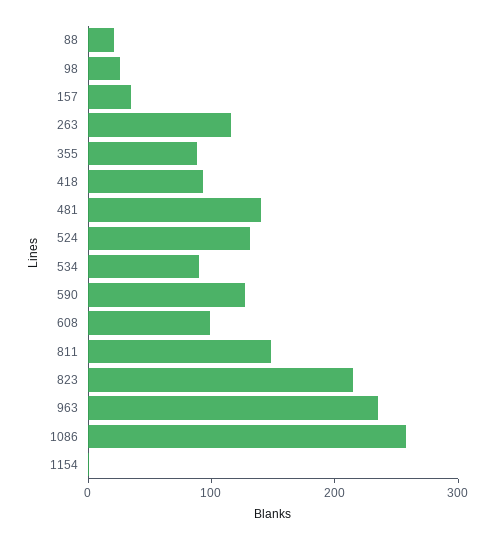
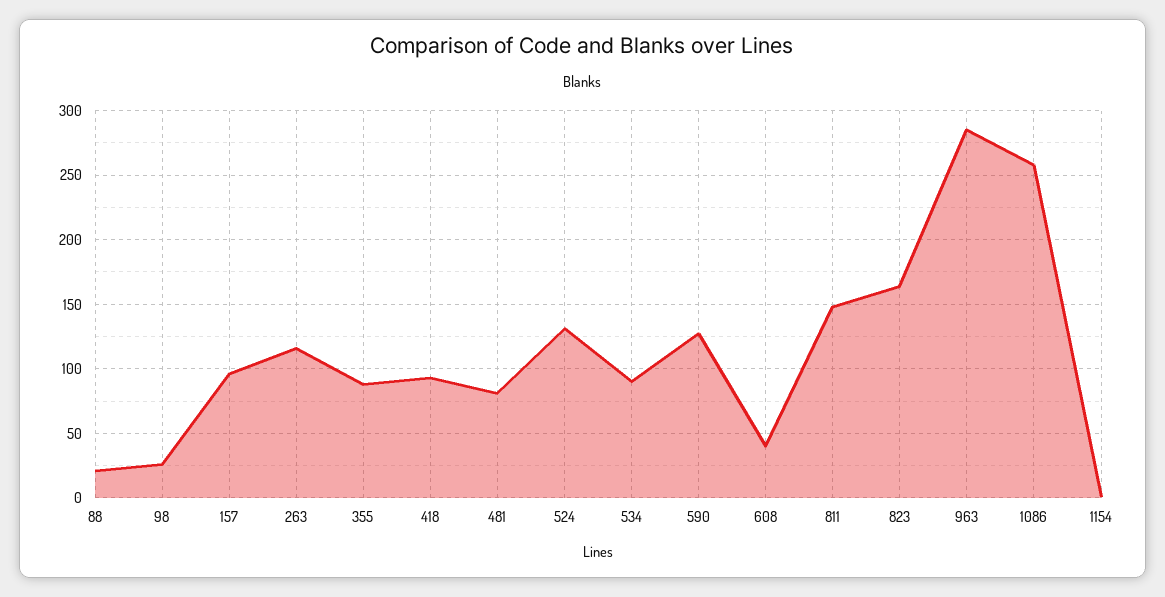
  {
    "88": 20,
    "98": 25,
-   "157": 40,
+   "157": 95,
    "263": 115,
    "355": 90,
    "418": 95,
-   "481": 140,
+   "481": 80,
    "524": 130,
    "534": 90,
    "590": 125,
-   "608": 100,
+   "608": 40,
    "811": 150,
-   "823": 220,
+   "823": 165,
-   "963": 240,
+   "963": 285,
    "1086": 260,
    "1154": 0
  }

